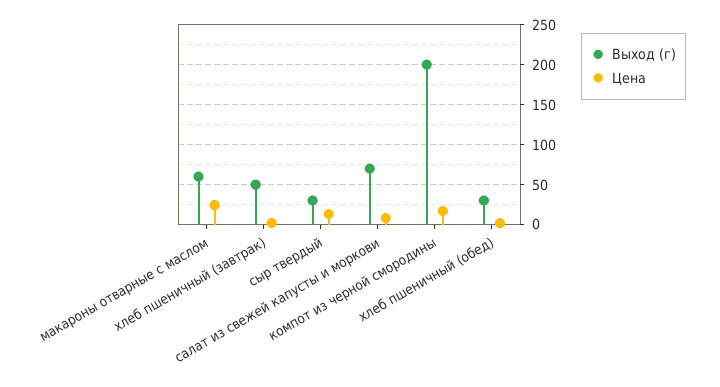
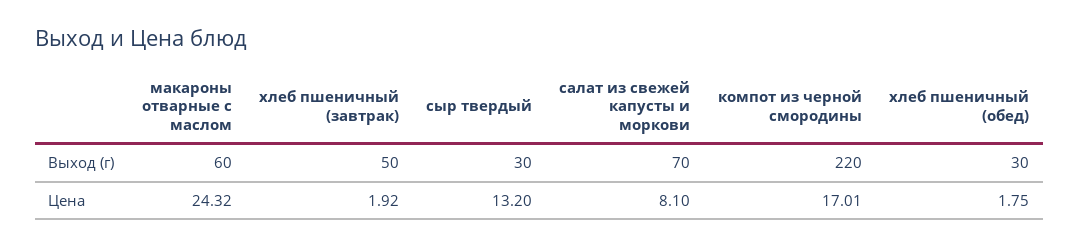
  {
    "Выход (г)": {
      "макароны отварные с маслом": 60,
      "хлеб пшеничный (завтрак)": 50,
      "сыр твердый": 30,
      "салат из свежей капусты и моркови": 70,
-     "компот из черной смородины": 200,
+     "компот из черной смородины": 220,
      "хлеб пшеничный (обед)": 30
    },
    "Цена": {
      "макароны отварные с маслом": 24.32,
      "хлеб пшеничный (завтрак)": 1.92,
      "сыр твердый": 13.2,
      "салат из свежей капусты и моркови": 8.1,
      "компот из черной смородины": 17.01,
      "хлеб пшеничный (обед)": 1.75
    }
  }

